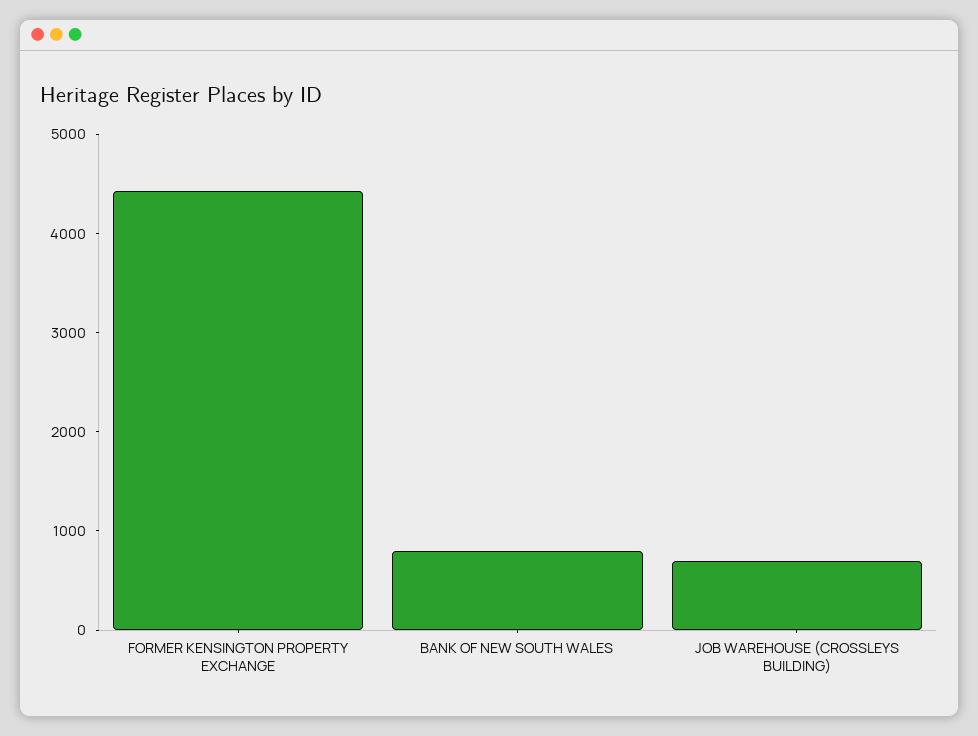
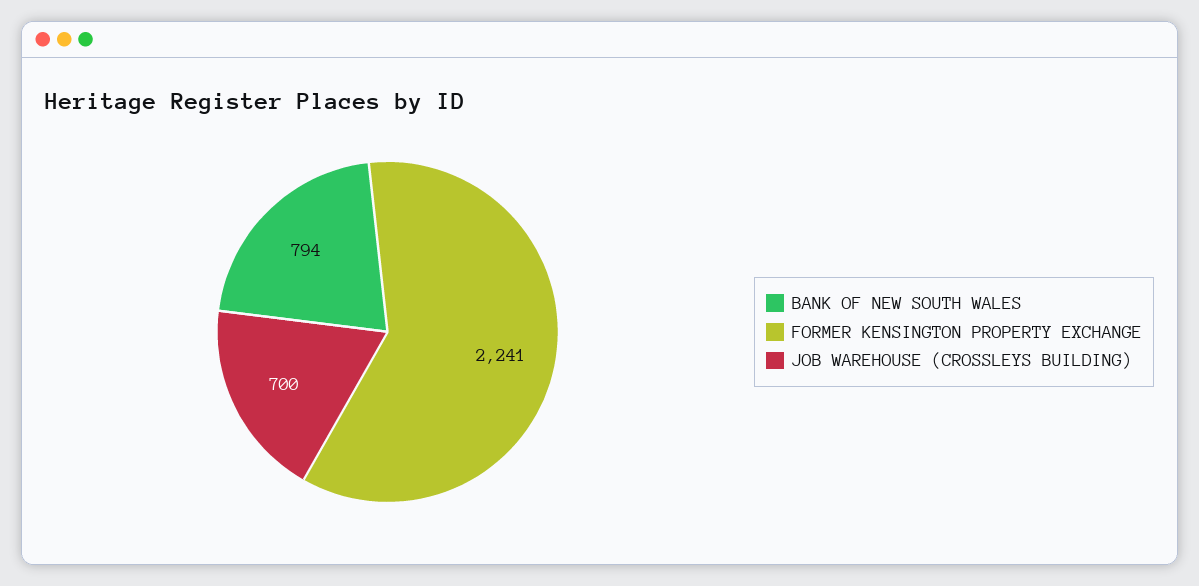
  {
-   "FORMER KENSINGTON PROPERTY EXCHANGE": 4400,
+   "FORMER KENSINGTON PROPERTY EXCHANGE": 2241,
    "BANK OF NEW SOUTH WALES": 794,
    "JOB WAREHOUSE (CROSSLEYS BUILDING)": 700
  }

